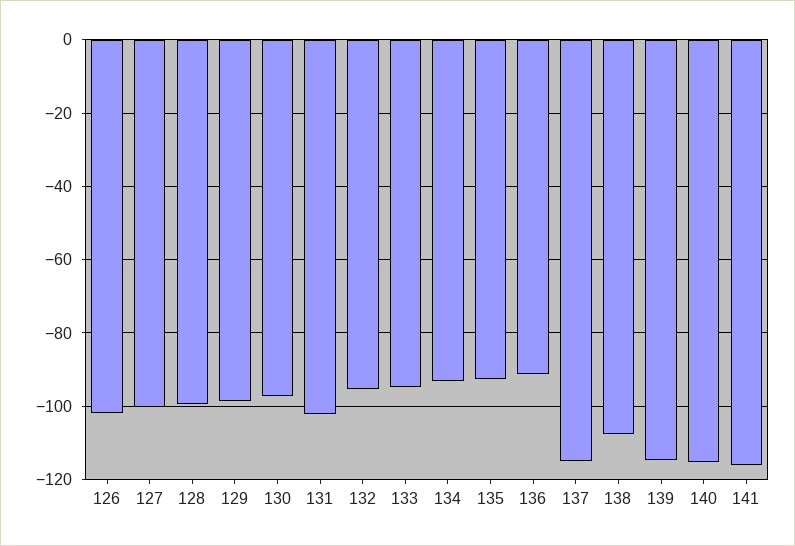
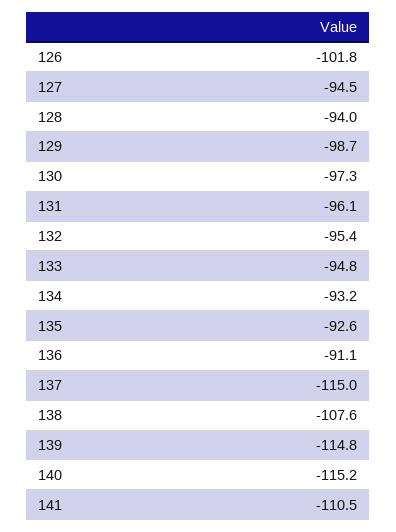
  {
    "126": -101.8,
-   "127": -100,
+   "127": -94.5,
-   "128": -100,
+   "128": -94,
    "129": -98.7,
    "130": -97.3,
-   "131": -102,
+   "131": -96.1,
    "132": -95.4,
    "133": -94.8,
    "134": -93.2,
    "135": -92.6,
    "136": -91.1,
    "137": -115,
    "138": -107.6,
    "139": -114.8,
    "140": -115.2,
-   "141": -116
+   "141": -110.5
  }

